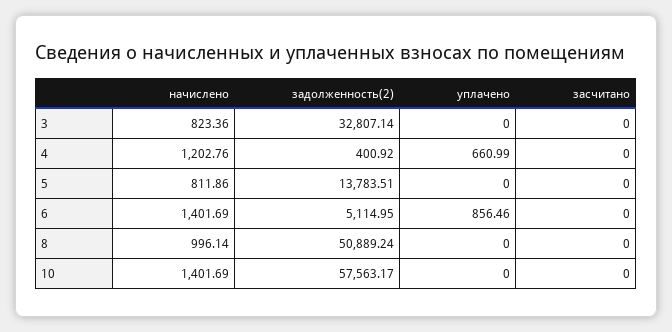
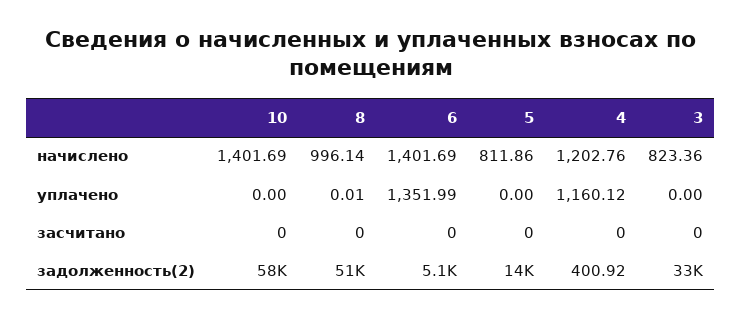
  {
    "начислено": {
      "3": 823.36,
      "4": 1202.76,
      "5": 811.86,
      "6": 1401.69,
      "8": 996.14,
      "10": 1401.69
    },
    "задолженность(2)": {
      "3": 32807.14,
      "4": 400.92,
      "5": 13783.51,
      "6": 5114.95,
      "8": 50889.24,
      "10": 57563.17
    },
    "уплачено": {
      "3": 0,
-     "4": 660.99,
+     "4": 1160.12,
      "5": 0,
-     "6": 856.46,
+     "6": 1351.99,
-     "8": 0,
+     "8": 0.01,
      "10": 0
    },
    "засчитано": {
      "3": 0,
      "4": 0,
      "5": 0,
      "6": 0,
      "8": 0,
      "10": 0
    }
  }

